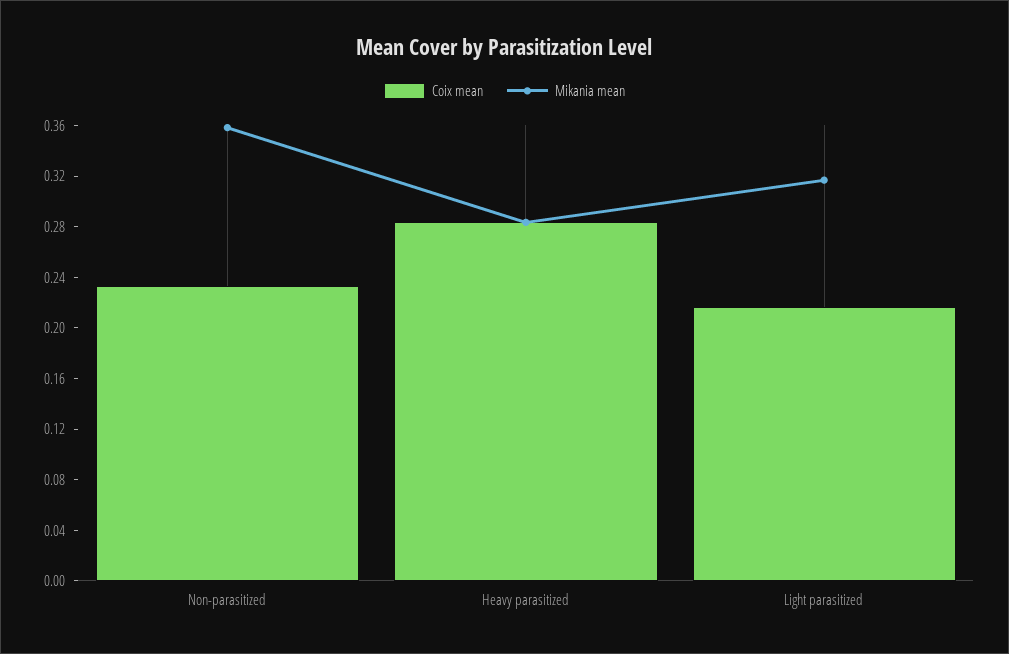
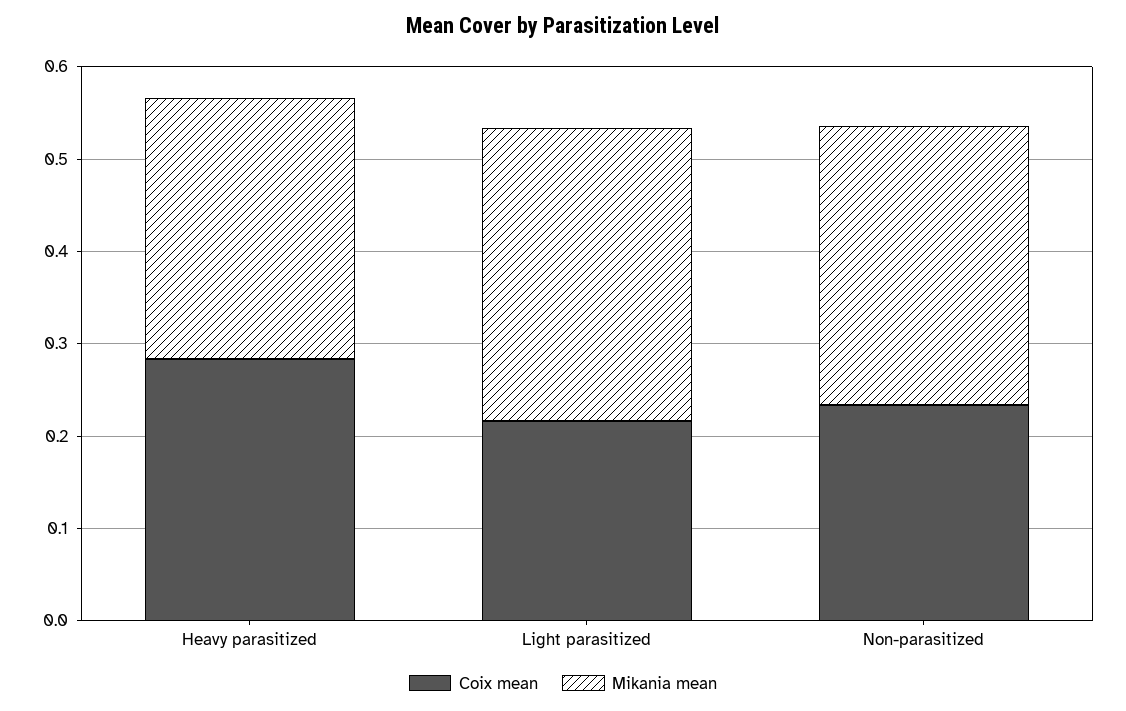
  {
    "Coix mean": {
      "Non-parasitized": 0.23,
      "Heavy parasitized": 0.28,
      "Light parasitized": 0.22
    },
    "Mikania mean": {
-     "Non-parasitized": 0.36,
+     "Non-parasitized": 0.3,
      "Heavy parasitized": 0.28,
      "Light parasitized": 0.32
    }
  }

